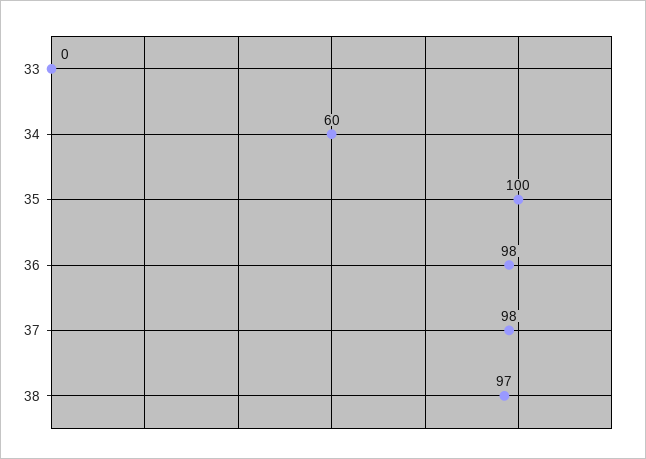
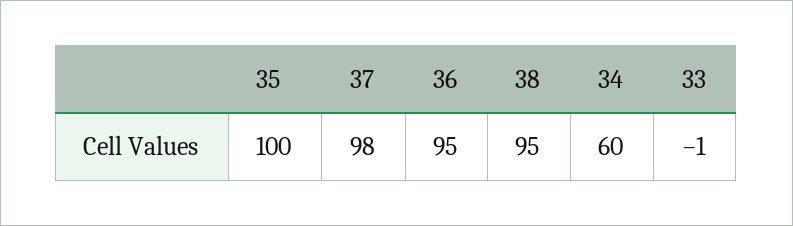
  {
-   "33": 0,
+   "33": -1,
    "34": 60,
    "35": 100,
-   "36": 98,
+   "36": 95,
    "37": 98,
-   "38": 97
+   "38": 95
  }

